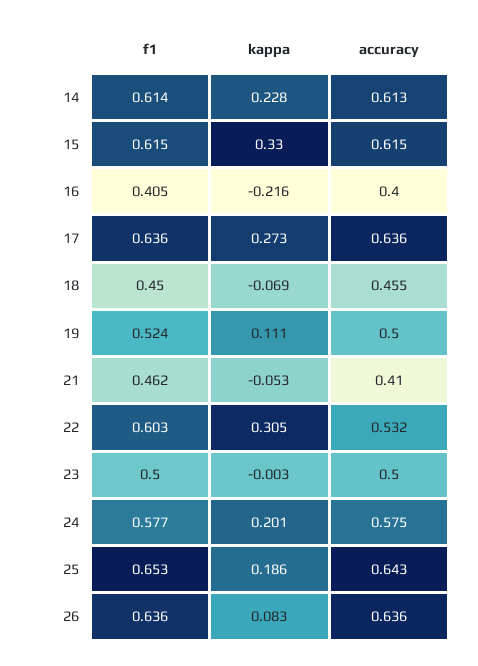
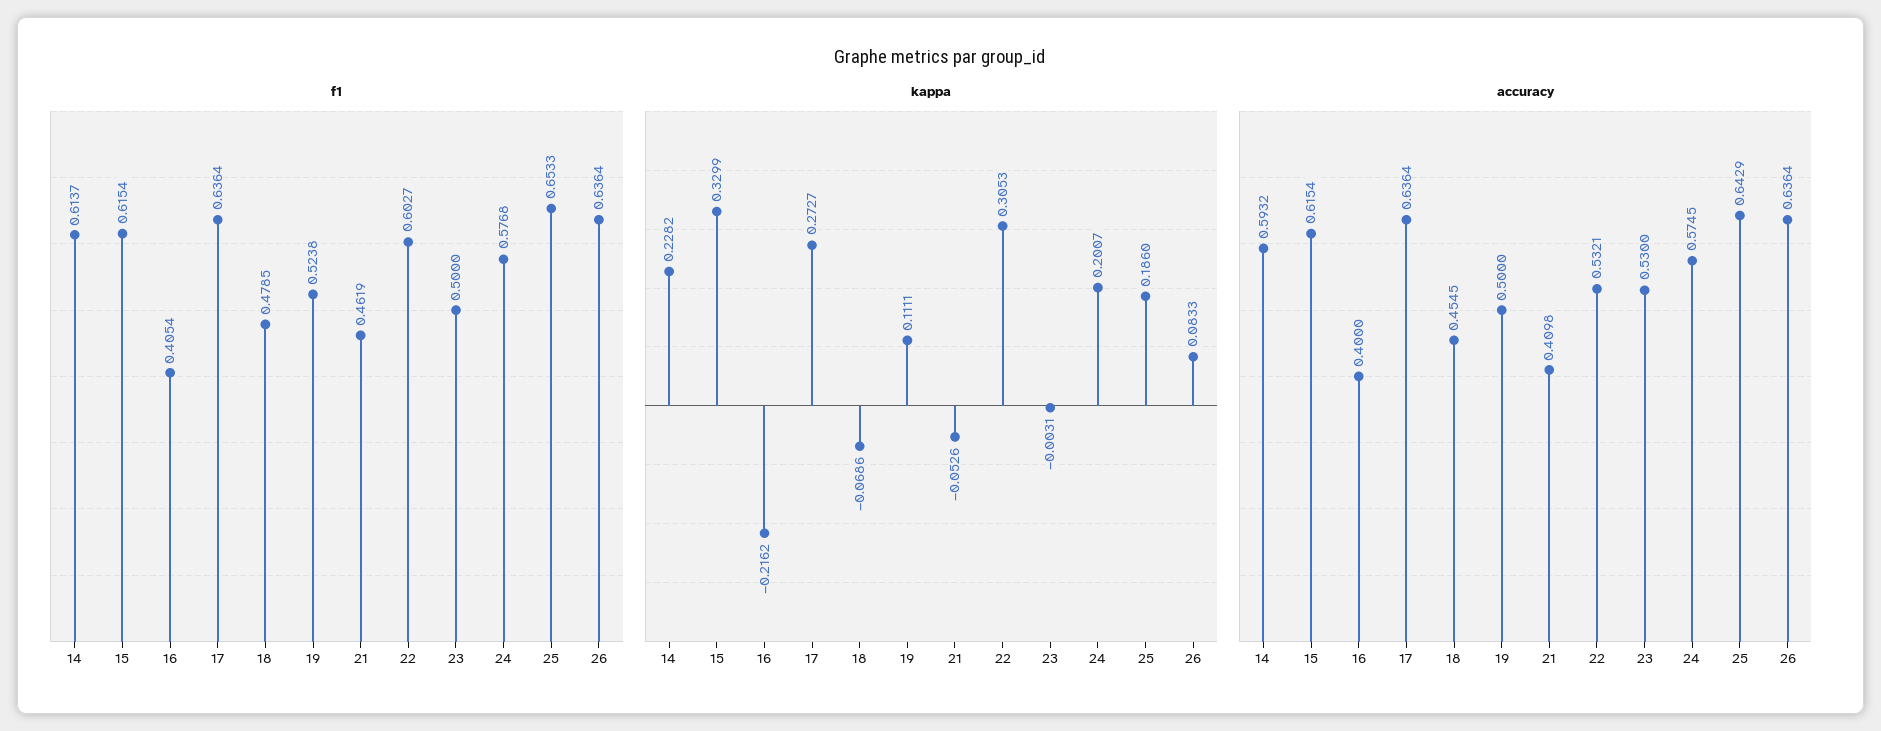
  {
    "f1": {
      "14": 0.6137,
      "15": 0.6154,
      "16": 0.4054,
      "17": 0.6364,
-     "18": 0.45,
+     "18": 0.4785,
      "19": 0.5238,
      "21": 0.4619,
      "22": 0.6027,
      "23": 0.5,
      "24": 0.5768,
      "25": 0.6533,
      "26": 0.6364
    },
    "kappa": {
      "14": 0.2282,
      "15": 0.3299,
      "16": -0.2162,
      "17": 0.2727,
      "18": -0.0686,
      "19": 0.1111,
      "21": -0.0526,
      "22": 0.3053,
      "23": -0.0031,
      "24": 0.2007,
      "25": 0.186,
      "26": 0.0833
    },
    "accuracy": {
-     "14": 0.613,
+     "14": 0.5932,
      "15": 0.6154,
      "16": 0.4,
      "17": 0.6364,
      "18": 0.4545,
      "19": 0.5,
      "21": 0.4098,
      "22": 0.5321,
-     "23": 0.5,
+     "23": 0.53,
      "24": 0.5745,
      "25": 0.6429,
      "26": 0.6364
    }
  }

